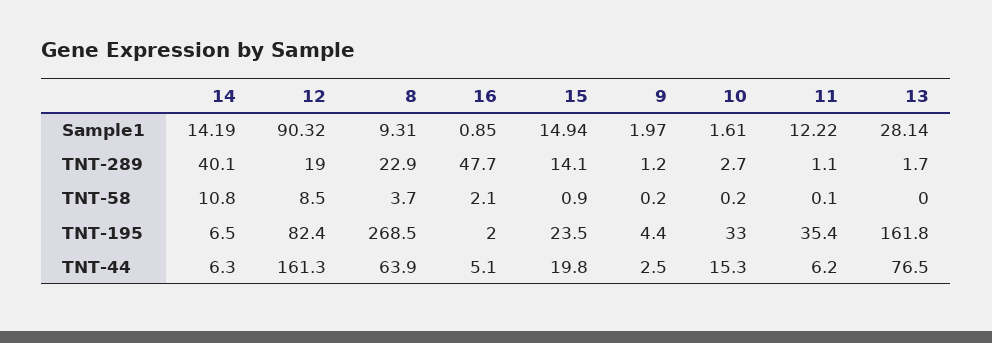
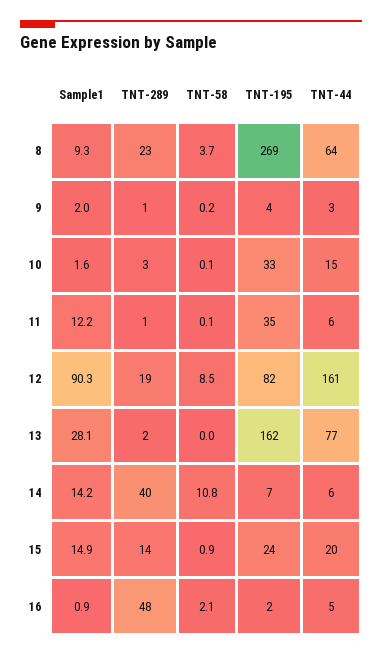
  {
    "14": {
      "Sample1": 14.19,
      "TNT-289": 40.1,
      "TNT-58": 10.8,
      "TNT-195": 6.5,
      "TNT-44": 6.3
    },
    "12": {
      "Sample1": 90.32,
      "TNT-289": 19,
      "TNT-58": 8.5,
      "TNT-195": 82.4,
      "TNT-44": 161.3
    },
    "8": {
      "Sample1": 9.31,
      "TNT-289": 22.9,
      "TNT-58": 3.7,
      "TNT-195": 268.5,
      "TNT-44": 63.9
    },
    "16": {
      "Sample1": 0.85,
      "TNT-289": 47.7,
      "TNT-58": 2.1,
      "TNT-195": 2,
      "TNT-44": 5.1
    },
    "15": {
      "Sample1": 14.94,
      "TNT-289": 14.1,
      "TNT-58": 0.9,
      "TNT-195": 23.5,
      "TNT-44": 19.8
    },
    "9": {
      "Sample1": 1.97,
      "TNT-289": 1.2,
      "TNT-58": 0.2,
      "TNT-195": 4.4,
      "TNT-44": 2.5
    },
    "10": {
      "Sample1": 1.61,
      "TNT-289": 2.7,
-     "TNT-58": 0.2,
+     "TNT-58": 0.1,
      "TNT-195": 33,
      "TNT-44": 15.3
    },
    "11": {
      "Sample1": 12.22,
      "TNT-289": 1.1,
      "TNT-58": 0.1,
      "TNT-195": 35.4,
      "TNT-44": 6.2
    },
    "13": {
      "Sample1": 28.14,
      "TNT-289": 1.7,
      "TNT-58": 0,
      "TNT-195": 161.8,
      "TNT-44": 76.5
    }
  }

